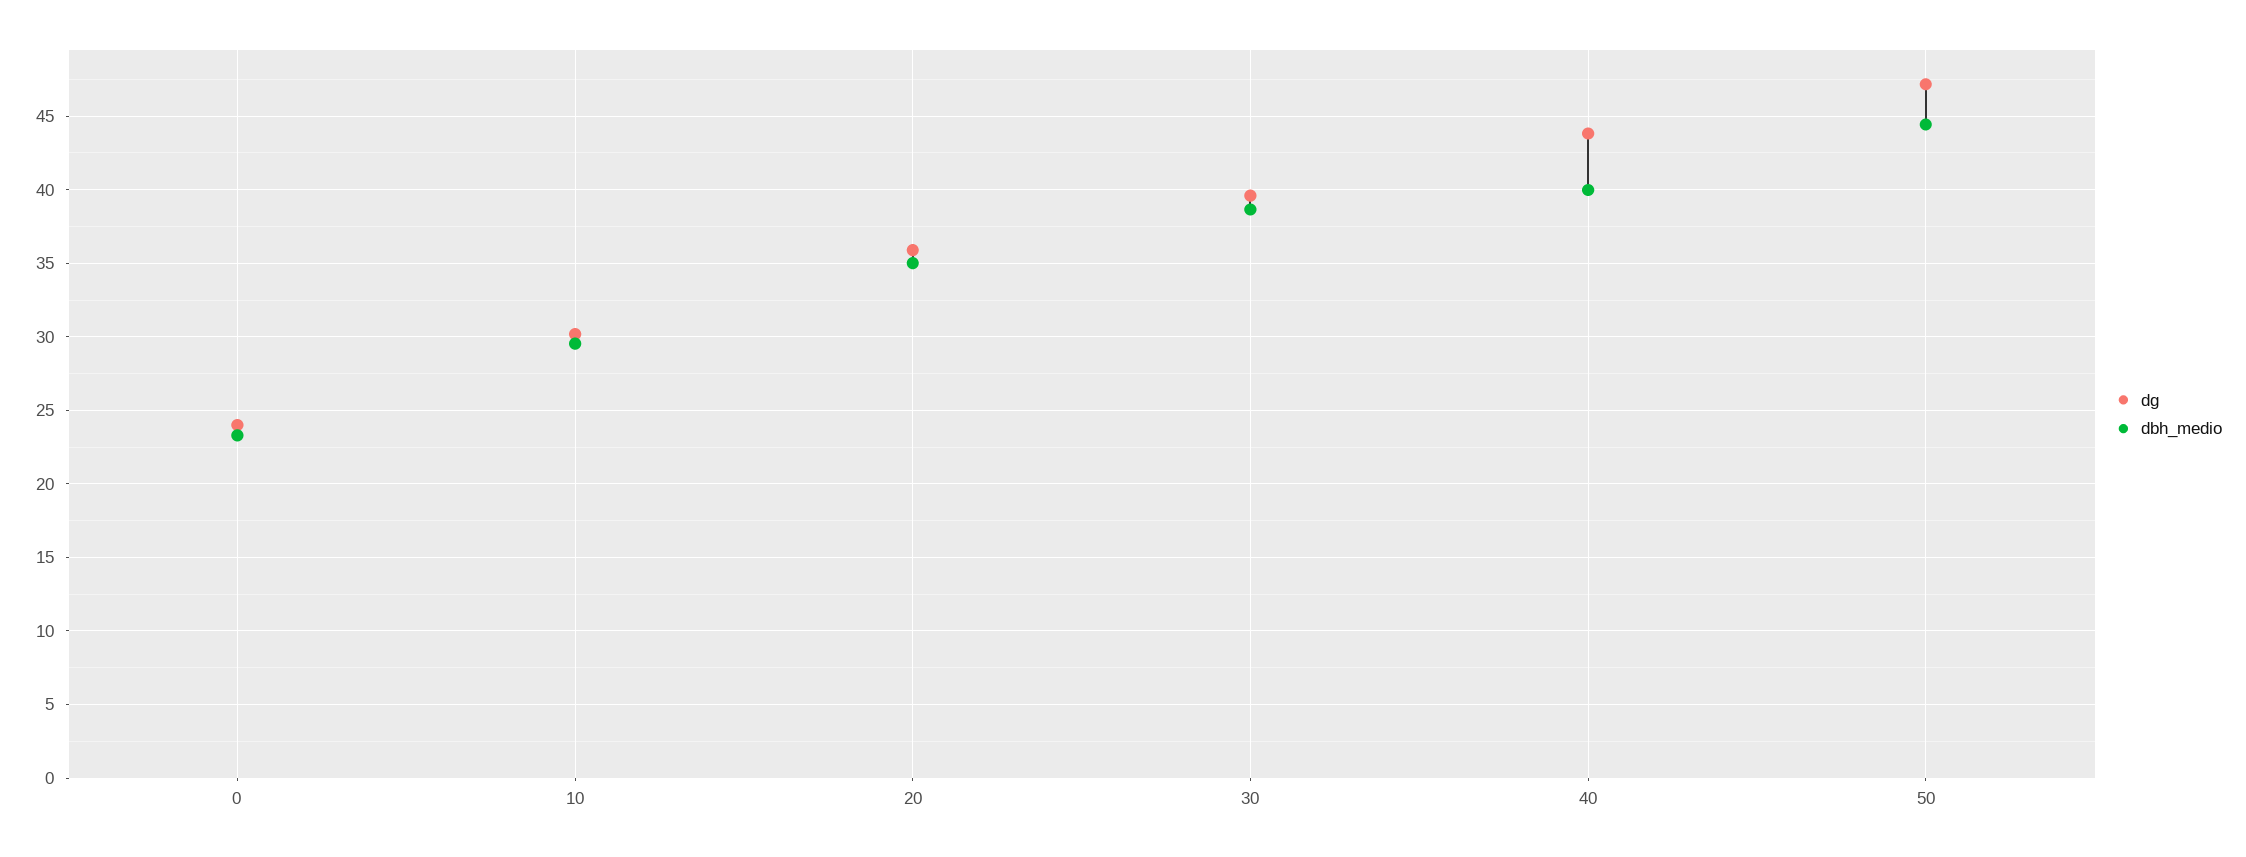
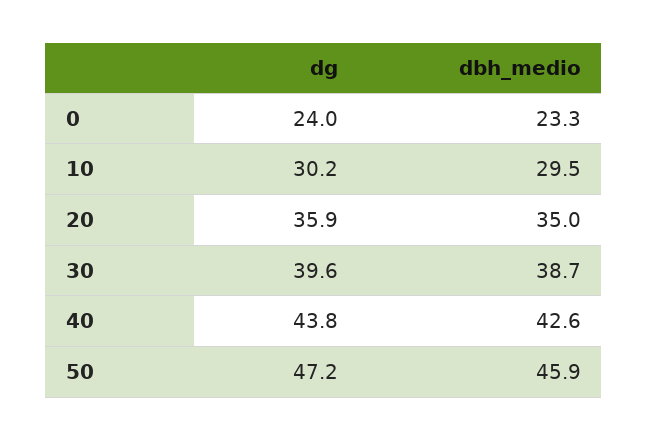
  {
    "dg": {
      "0": 24,
      "10": 30.2,
      "20": 35.9,
      "30": 39.6,
      "40": 43.8,
      "50": 47.2
    },
    "dbh_medio": {
      "0": 23.3,
      "10": 29.5,
      "20": 35,
      "30": 38.7,
-     "40": 40,
+     "40": 42.6,
-     "50": 44.5
+     "50": 45.9
    }
  }

